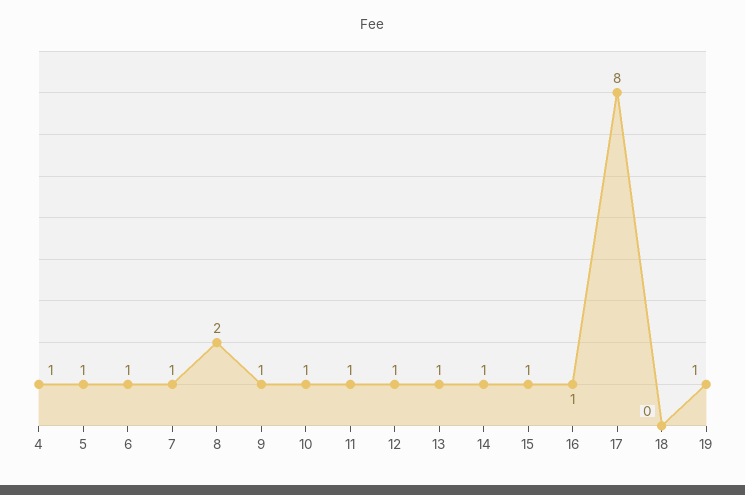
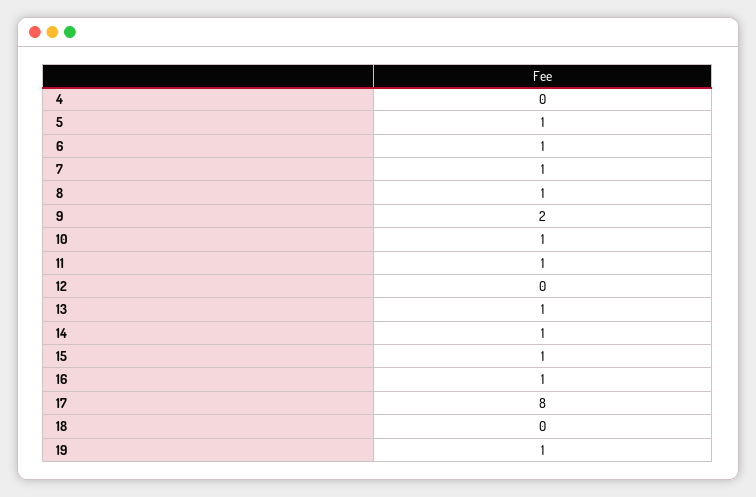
  {
-   "4": 1,
+   "4": 0,
    "5": 1,
    "6": 1,
    "7": 1,
-   "8": 2,
+   "8": 1,
-   "9": 1,
+   "9": 2,
    "10": 1,
    "11": 1,
-   "12": 1,
+   "12": 0,
    "13": 1,
    "14": 1,
    "15": 1,
    "16": 1,
    "17": 8,
    "18": 0,
    "19": 1
  }

